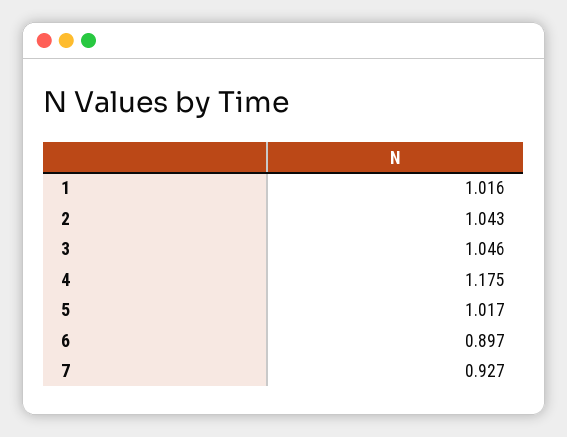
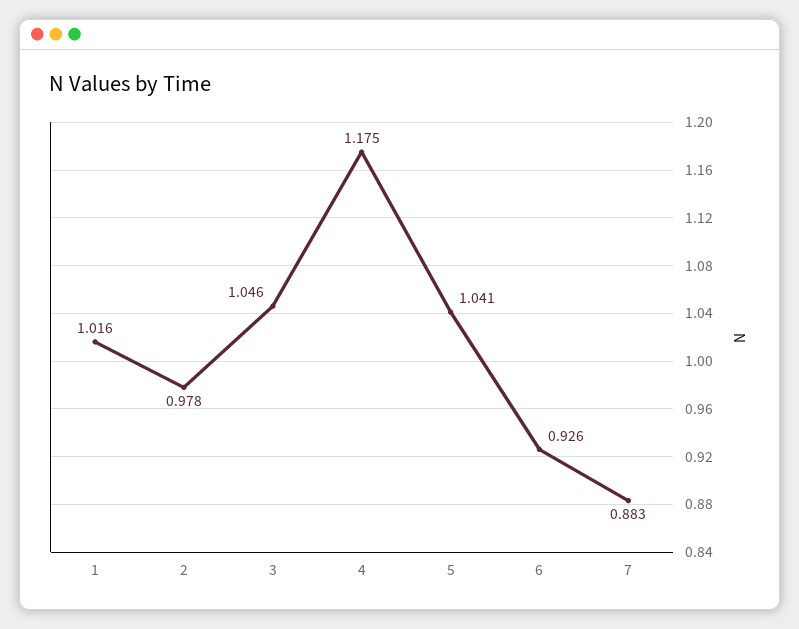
  {
    "1": 1.016,
-   "2": 1.043,
+   "2": 0.978,
    "3": 1.046,
    "4": 1.175,
-   "5": 1.017,
+   "5": 1.041,
-   "6": 0.897,
+   "6": 0.926,
-   "7": 0.927
+   "7": 0.883
  }

